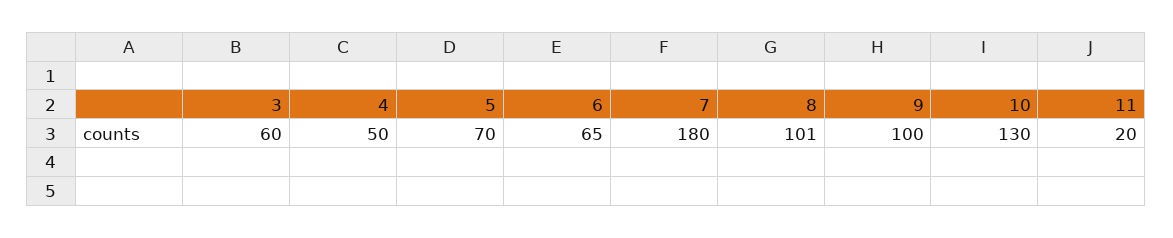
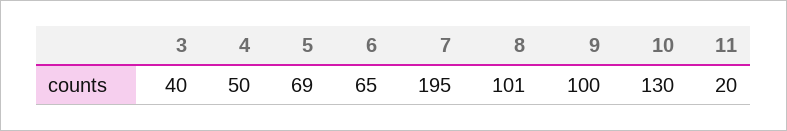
  {
-   "3": 60,
+   "3": 40,
    "4": 50,
-   "5": 70,
+   "5": 69,
    "6": 65,
-   "7": 180,
+   "7": 195,
    "8": 101,
    "9": 100,
    "10": 130,
    "11": 20
  }

